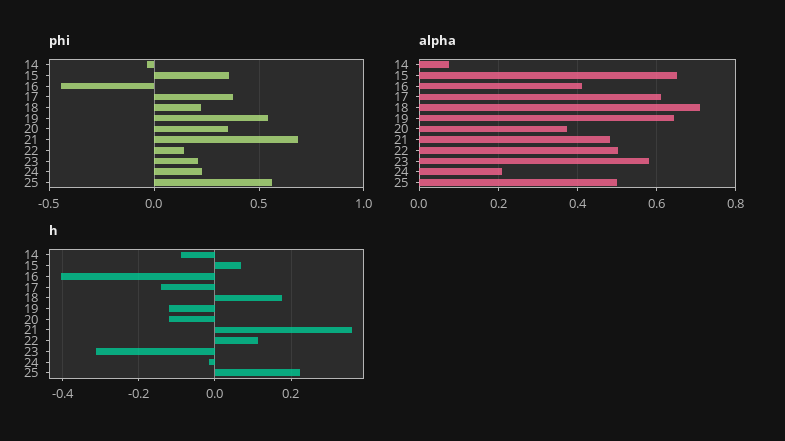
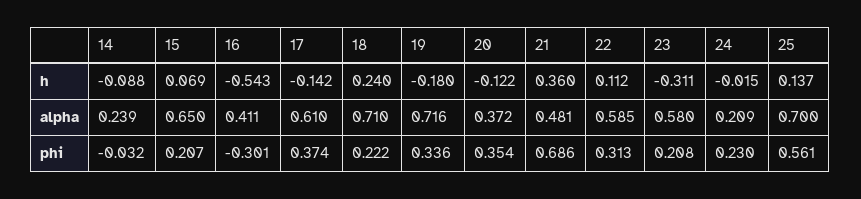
  {
    "phi": {
      "14": -0.032,
-     "15": 0.35,
+     "15": 0.207,
-     "16": -0.45,
+     "16": -0.301,
      "17": 0.374,
      "18": 0.222,
-     "19": 0.55,
+     "19": 0.336,
      "20": 0.354,
      "21": 0.686,
-     "22": 0.15,
+     "22": 0.313,
      "23": 0.208,
      "24": 0.23,
      "25": 0.561
    },
    "alpha": {
-     "14": 0.08,
+     "14": 0.239,
      "15": 0.65,
      "16": 0.411,
      "17": 0.61,
      "18": 0.71,
-     "19": 0.64,
+     "19": 0.716,
      "20": 0.372,
      "21": 0.481,
-     "22": 0.5,
+     "22": 0.585,
      "23": 0.58,
      "24": 0.209,
-     "25": 0.5
+     "25": 0.7
    },
    "h": {
      "14": -0.088,
      "15": 0.069,
-     "16": -0.4,
+     "16": -0.543,
      "17": -0.142,
-     "18": 0.18,
+     "18": 0.24,
-     "19": -0.12,
+     "19": -0.18,
      "20": -0.122,
      "21": 0.36,
      "22": 0.112,
      "23": -0.311,
      "24": -0.015,
-     "25": 0.22
+     "25": 0.137
    }
  }

